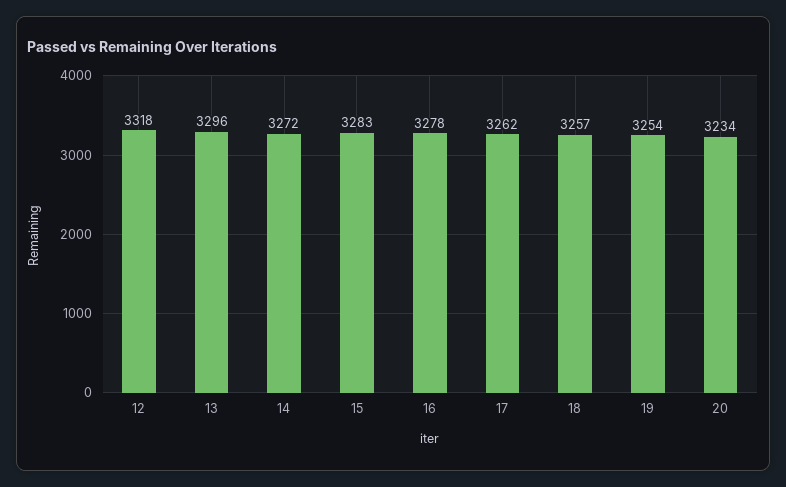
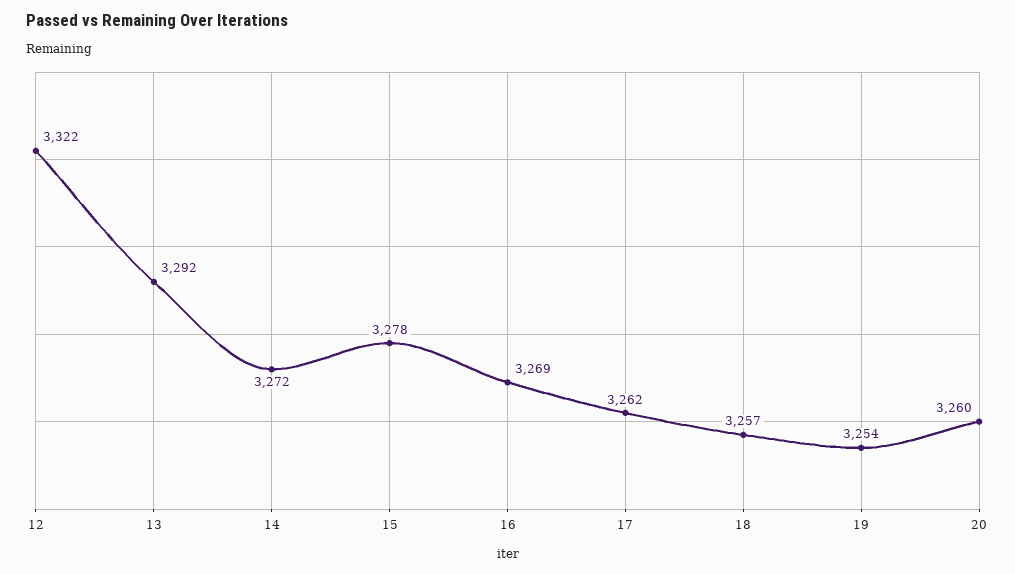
  {
-   "12": 3318,
+   "12": 3322,
-   "13": 3296,
+   "13": 3292,
    "14": 3272,
-   "15": 3283,
+   "15": 3278,
-   "16": 3278,
+   "16": 3269,
    "17": 3262,
    "18": 3257,
    "19": 3254,
-   "20": 3234
+   "20": 3260
  }

